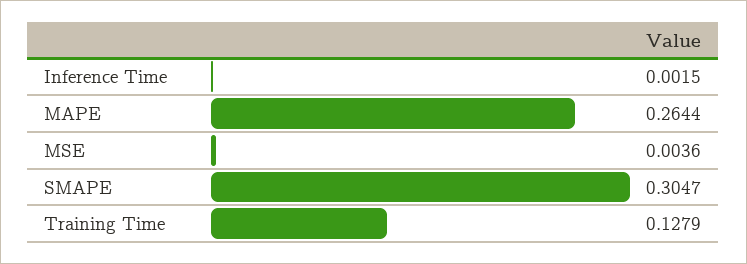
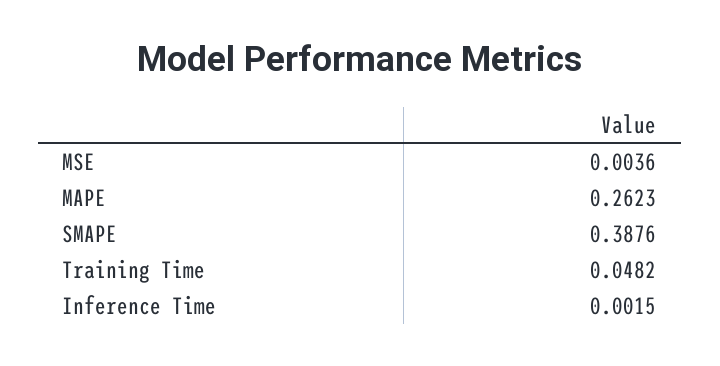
  {
    "Inference Time": 0.0015,
-   "MAPE": 0.2644,
+   "MAPE": 0.2623,
    "MSE": 0.0036,
-   "SMAPE": 0.3047,
+   "SMAPE": 0.3876,
-   "Training Time": 0.1279
+   "Training Time": 0.0482
  }

